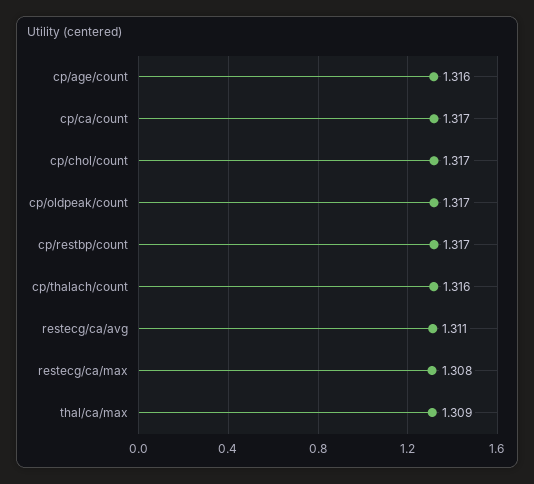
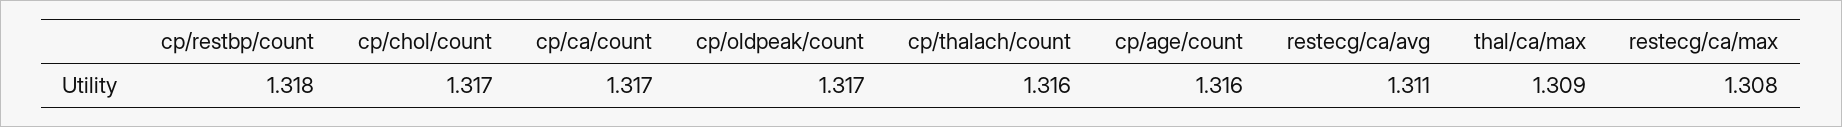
  {
    "cp/age/count": 1.316,
    "cp/ca/count": 1.317,
    "cp/chol/count": 1.317,
    "cp/oldpeak/count": 1.317,
-   "cp/restbp/count": 1.317,
+   "cp/restbp/count": 1.318,
    "cp/thalach/count": 1.316,
    "restecg/ca/avg": 1.311,
    "restecg/ca/max": 1.308,
    "thal/ca/max": 1.309
  }

